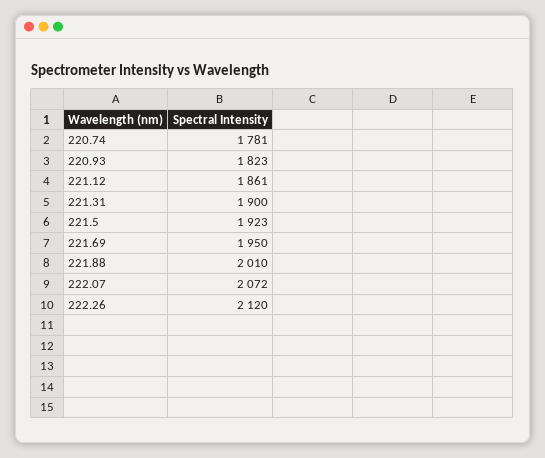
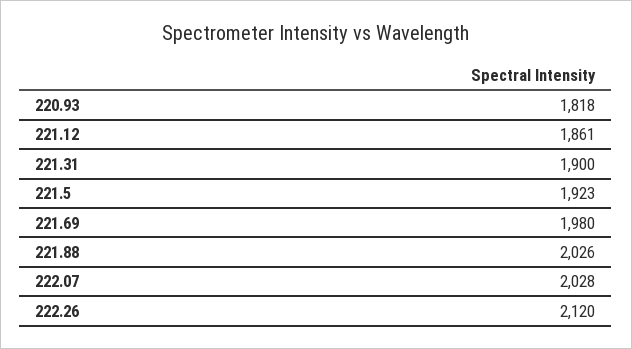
  {
-   "220.74": 1781,
-   "220.93": 1823,
+   "220.93": 1818,
    "221.12": 1861,
    "221.31": 1900,
    "221.5": 1923,
-   "221.69": 1950,
+   "221.69": 1980,
-   "221.88": 2010,
+   "221.88": 2026,
-   "222.07": 2072,
+   "222.07": 2028,
    "222.26": 2120
  }

